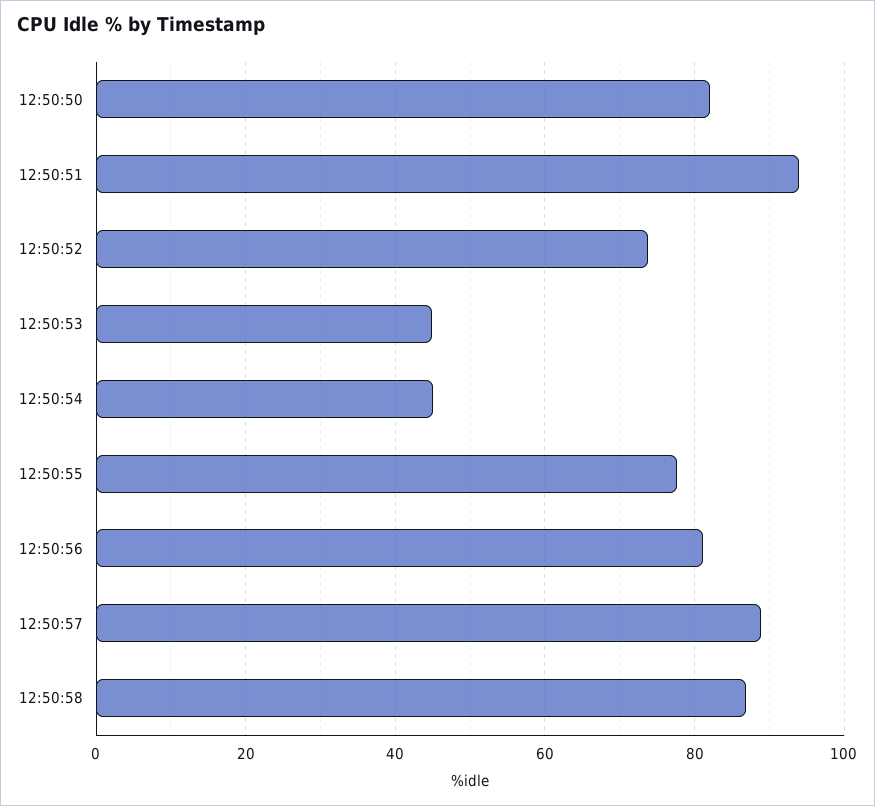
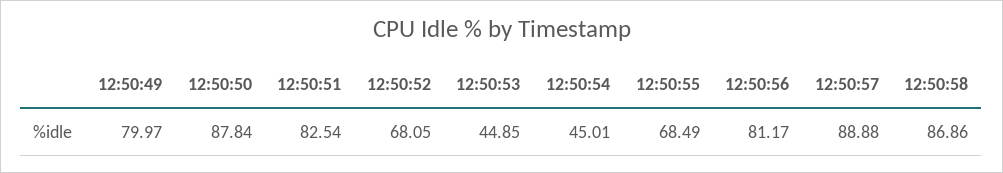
  {
-   "12:50:50": 82,
+   "12:50:50": 87.84,
-   "12:50:51": 94,
+   "12:50:51": 82.54,
-   "12:50:52": 74,
+   "12:50:52": 68.05,
    "12:50:53": 44.85,
    "12:50:54": 45.01,
-   "12:50:55": 78,
+   "12:50:55": 68.49,
    "12:50:56": 81.17,
    "12:50:57": 88.88,
-   "12:50:58": 86.86
+   "12:50:58": 86.86,
+   "12:50:49": 79.97
  }

